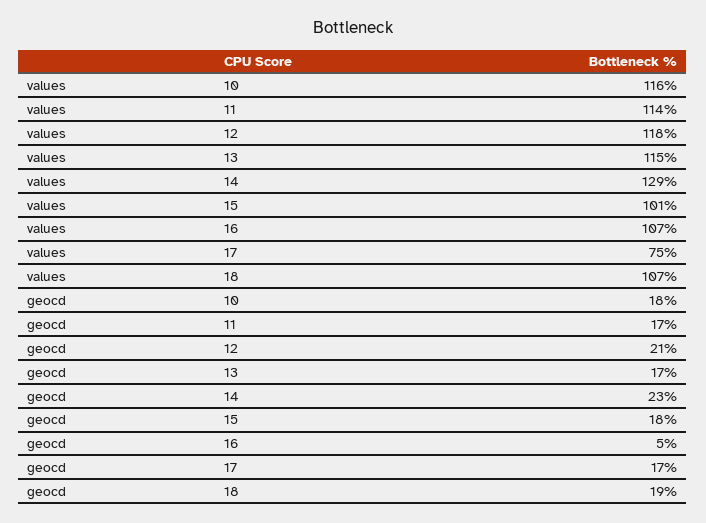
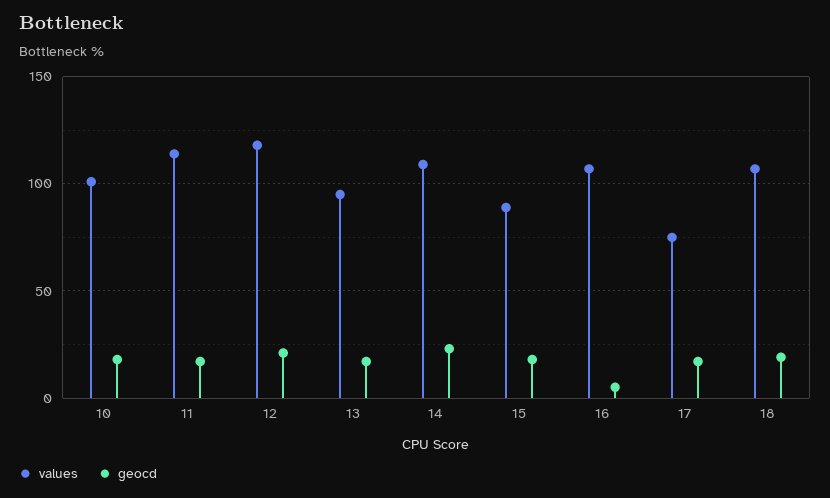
  {
    "values": {
-     "10": 116,
+     "10": 100,
      "11": 114,
      "12": 118,
-     "13": 115,
+     "13": 95,
-     "14": 129,
+     "14": 110,
-     "15": 101,
+     "15": 90,
      "16": 107,
      "17": 75,
      "18": 107
    },
    "geocd": {
      "10": 18,
      "11": 17,
      "12": 21,
      "13": 17,
      "14": 23,
      "15": 18,
      "16": 5,
      "17": 17,
      "18": 19
    }
  }

